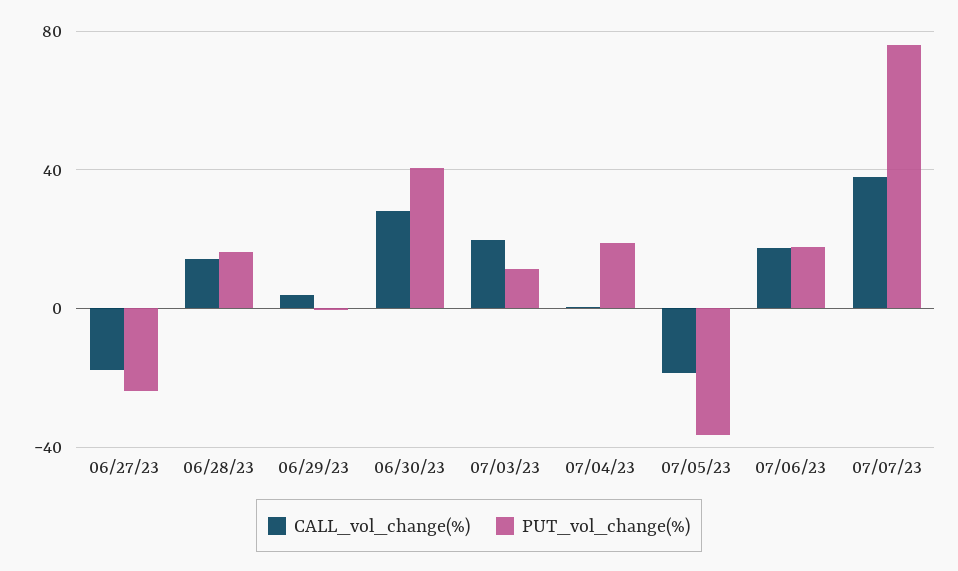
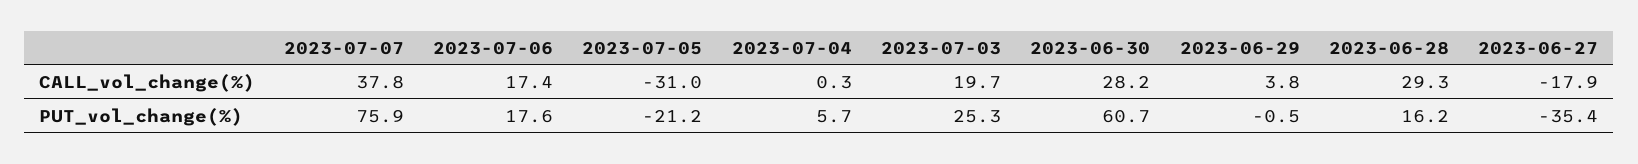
  {
    "CALL_vol_change(%)": {
      "06/27/23": -17.9,
-     "06/28/23": 15,
+     "06/28/23": 29.3,
      "06/29/23": 3.8,
      "06/30/23": 28.2,
      "07/03/23": 19.7,
      "07/04/23": 0.3,
-     "07/05/23": -20,
+     "07/05/23": -31,
      "07/06/23": 17.4,
      "07/07/23": 37.8
    },
    "PUT_vol_change(%)": {
-     "06/27/23": -25,
+     "06/27/23": -35.4,
      "06/28/23": 16.2,
      "06/29/23": -0.5,
-     "06/30/23": 40,
+     "06/30/23": 60.7,
-     "07/03/23": 10,
+     "07/03/23": 25.3,
-     "07/04/23": 20,
+     "07/04/23": 5.7,
-     "07/05/23": -35,
+     "07/05/23": -21.2,
      "07/06/23": 17.6,
      "07/07/23": 75.9
    }
  }

